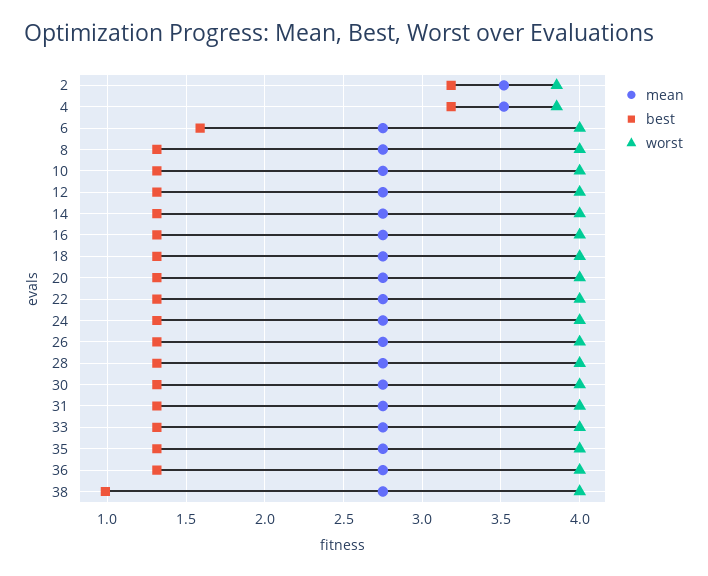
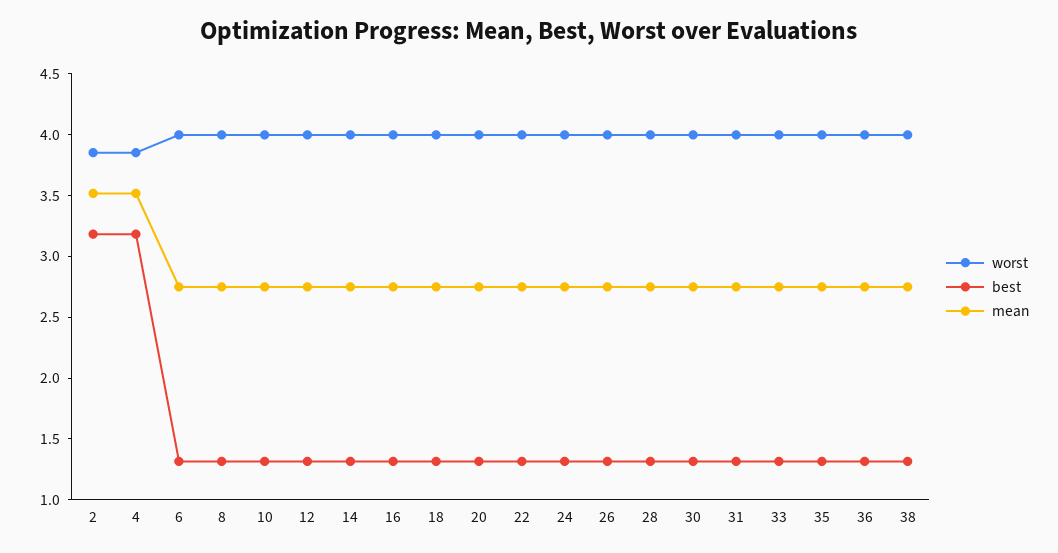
  {
    "mean": {
      "2": 3.5,
      "4": 3.5,
      "6": 2.75,
      "8": 2.75,
      "10": 2.75,
      "12": 2.75,
      "14": 2.75,
      "16": 2.75,
      "18": 2.75,
      "20": 2.75,
      "22": 2.75,
      "24": 2.75,
      "26": 2.75,
      "28": 2.75,
      "30": 2.75,
      "31": 2.75,
      "33": 2.75,
      "35": 2.75,
      "36": 2.75,
      "38": 2.75
    },
    "best": {
      "2": 3.2,
      "4": 3.2,
-     "6": 1.6,
+     "6": 1.3,
      "8": 1.3,
      "10": 1.3,
      "12": 1.3,
      "14": 1.3,
      "16": 1.3,
      "18": 1.3,
      "20": 1.3,
      "22": 1.3,
      "24": 1.3,
      "26": 1.3,
      "28": 1.3,
      "30": 1.3,
      "31": 1.3,
      "33": 1.3,
      "35": 1.3,
      "36": 1.3,
-     "38": 1
+     "38": 1.3
    },
    "worst": {
      "2": 3.85,
      "4": 3.85,
      "6": 4,
      "8": 4,
      "10": 4,
      "12": 4,
      "14": 4,
      "16": 4,
      "18": 4,
      "20": 4,
      "22": 4,
      "24": 4,
      "26": 4,
      "28": 4,
      "30": 4,
      "31": 4,
      "33": 4,
      "35": 4,
      "36": 4,
      "38": 4
    }
  }

